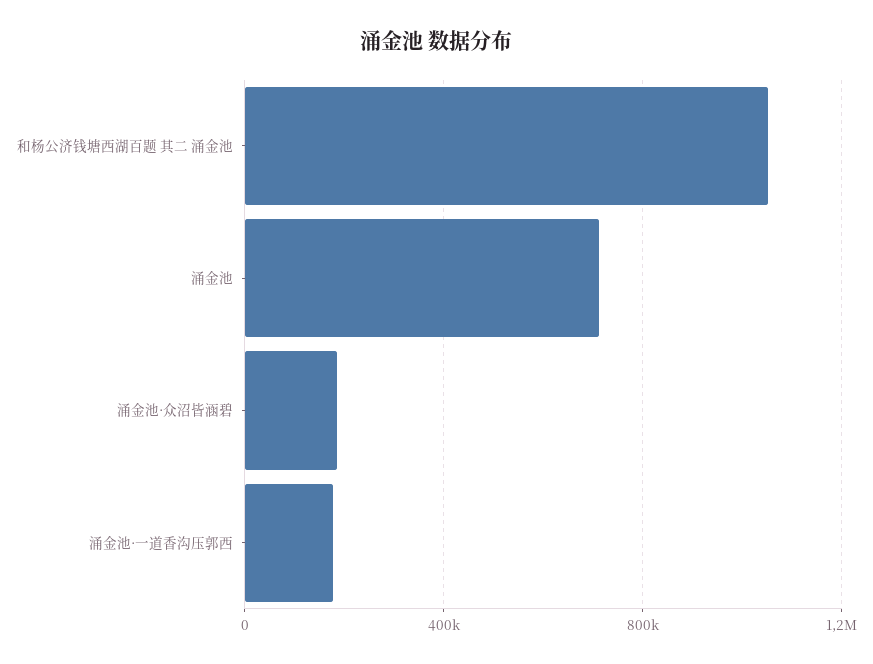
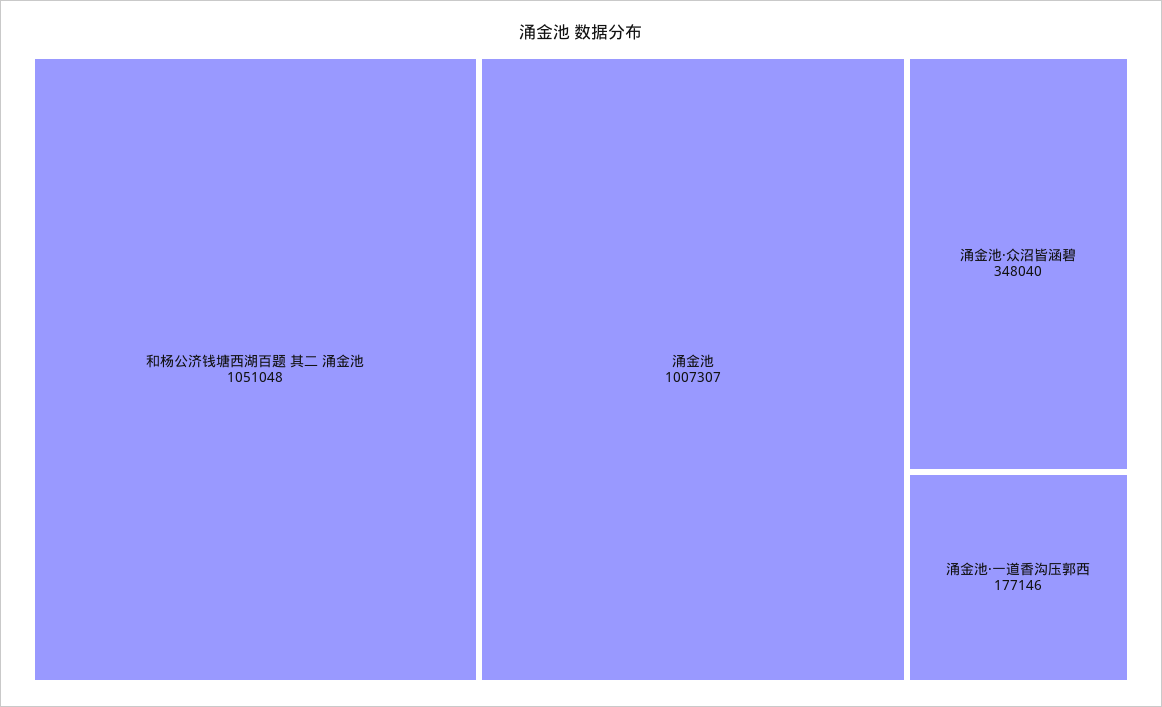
  {
    "和杨公济钱塘西湖百题 其二 涌金池": 1051048,
-   "涌金池": 700000,
+   "涌金池": 1007307,
-   "涌金池·众沼皆涵碧": 200000,
+   "涌金池·众沼皆涵碧": 348040,
    "涌金池·一道香沟压郭西": 177146
  }

